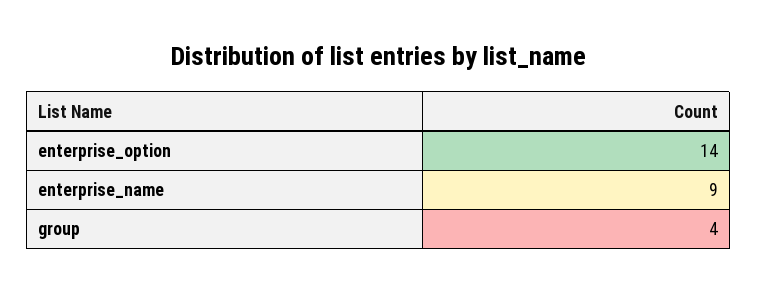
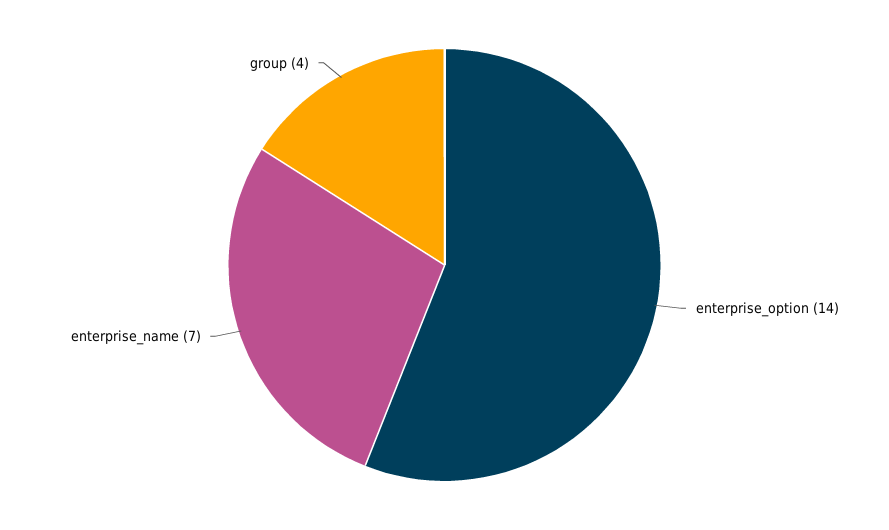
  {
    "enterprise_option": 14,
-   "enterprise_name": 9,
+   "enterprise_name": 7,
    "group": 4
  }

